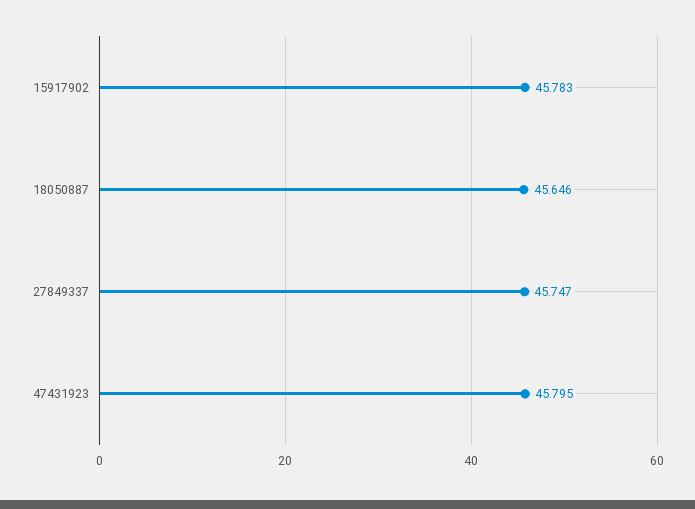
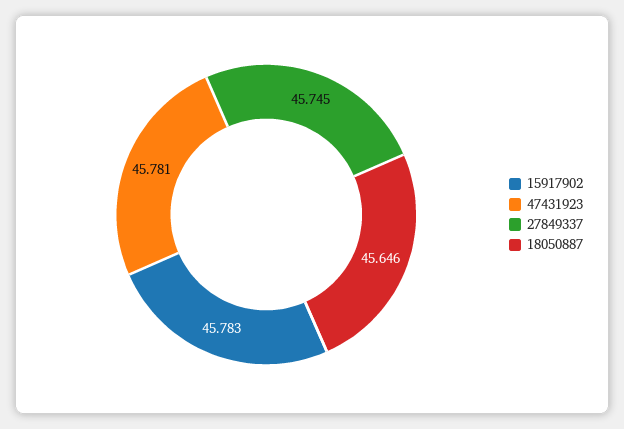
  {
    "15917902": 45.783,
    "18050887": 45.646,
-   "27849337": 45.747,
+   "27849337": 45.745,
-   "47431923": 45.795
+   "47431923": 45.781
  }

